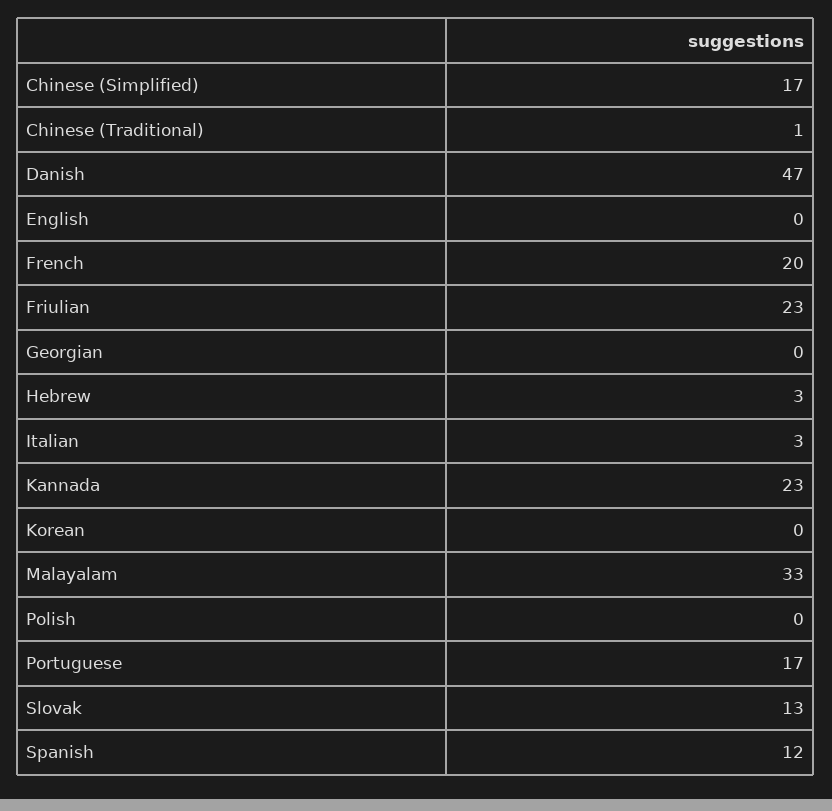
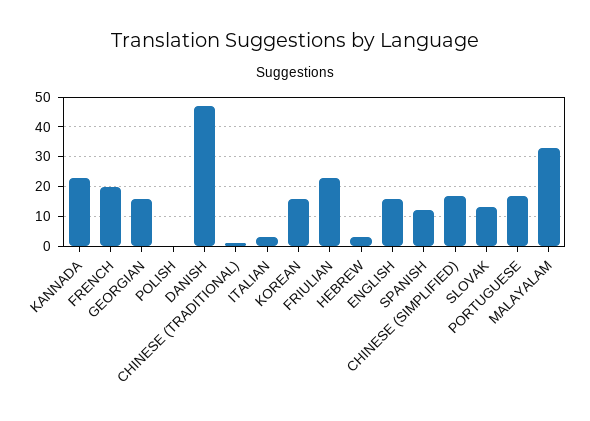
  {
    "Chinese (Simplified)": 17,
    "Chinese (Traditional)": 1,
    "Danish": 47,
-   "English": 0,
+   "English": 15,
    "French": 20,
    "Friulian": 23,
-   "Georgian": 0,
+   "Georgian": 15,
    "Hebrew": 3,
    "Italian": 3,
    "Kannada": 23,
-   "Korean": 0,
+   "Korean": 15,
    "Malayalam": 33,
    "Polish": 0,
    "Portuguese": 17,
    "Slovak": 13,
    "Spanish": 12
  }

